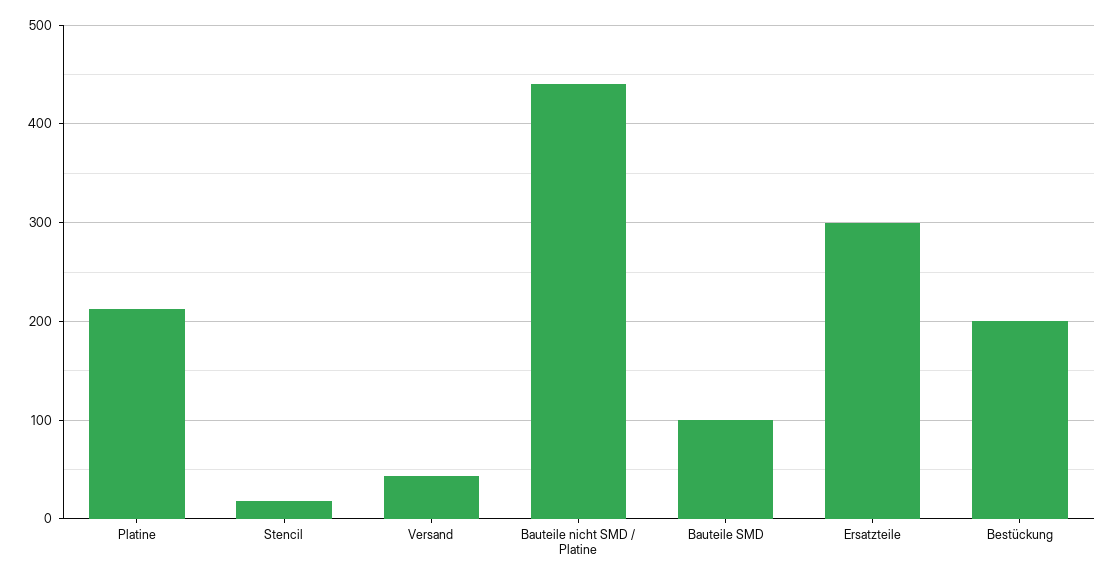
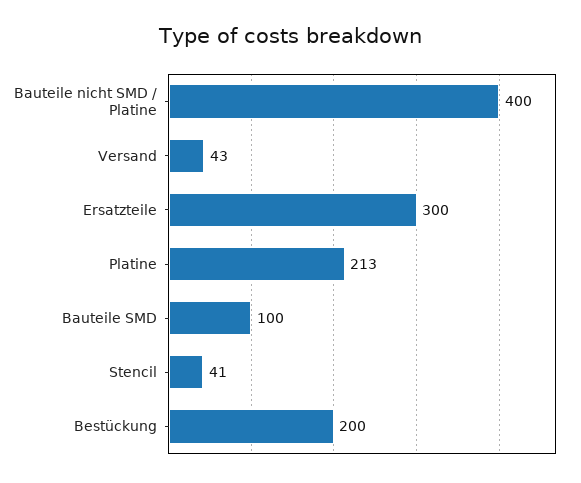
  {
    "Platine": 213,
-   "Stencil": 20,
+   "Stencil": 41,
    "Versand": 43,
-   "Bauteile nicht SMD / Platine": 440,
+   "Bauteile nicht SMD / Platine": 400,
    "Bauteile SMD": 100,
    "Ersatzteile": 300,
    "Bestückung": 200
  }

